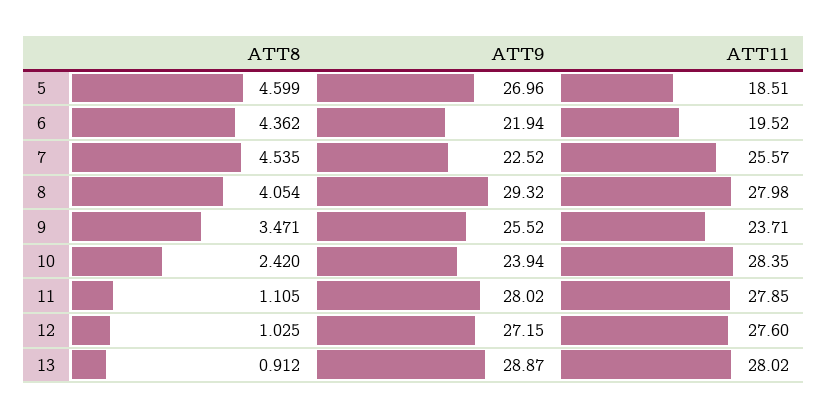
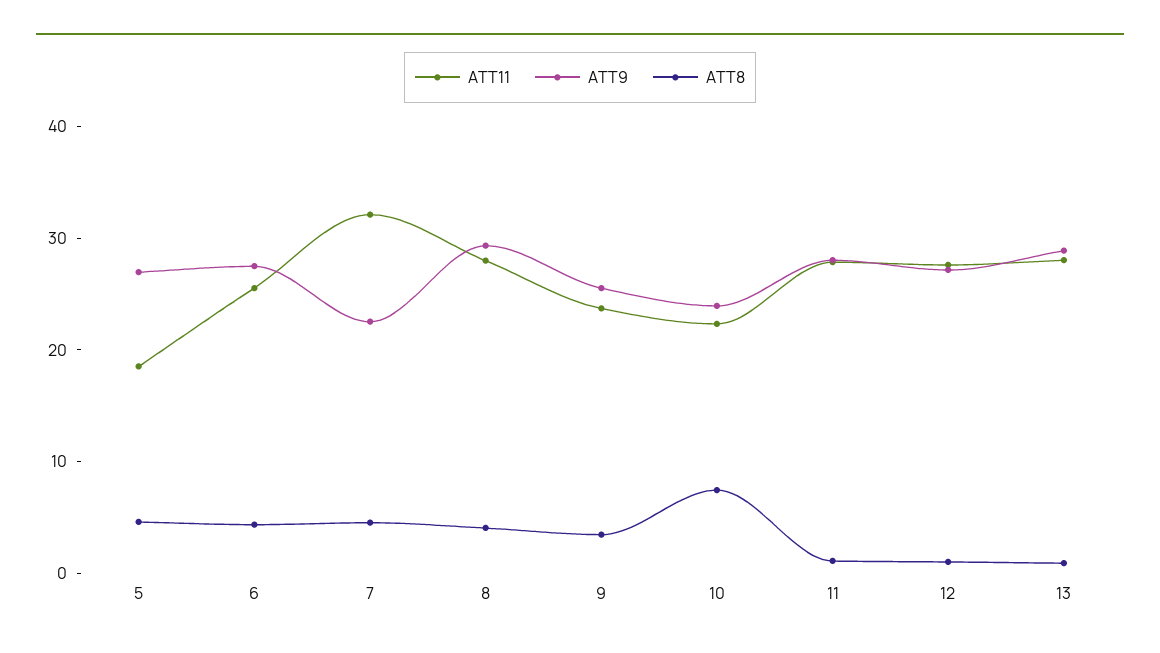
  {
    "ATT8": {
      "5": 4.599,
      "6": 4.362,
      "7": 4.535,
      "8": 4.054,
      "9": 3.471,
-     "10": 2.42,
+     "10": 8,
      "11": 1.105,
      "12": 1.025,
      "13": 0.912
    },
    "ATT9": {
      "5": 26.96,
-     "6": 21.94,
+     "6": 28,
      "7": 22.52,
      "8": 29.32,
      "9": 25.52,
      "10": 23.94,
      "11": 28.02,
      "12": 27.15,
      "13": 28.87
    },
    "ATT11": {
      "5": 18.51,
-     "6": 19.52,
+     "6": 26,
-     "7": 25.57,
+     "7": 32,
      "8": 27.98,
      "9": 23.71,
-     "10": 28.35,
+     "10": 22,
      "11": 27.85,
      "12": 27.6,
      "13": 28.02
    }
  }

